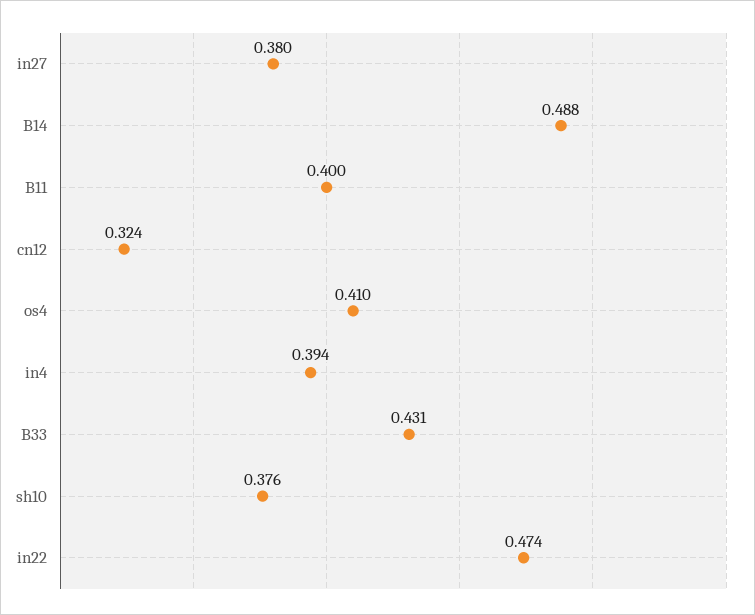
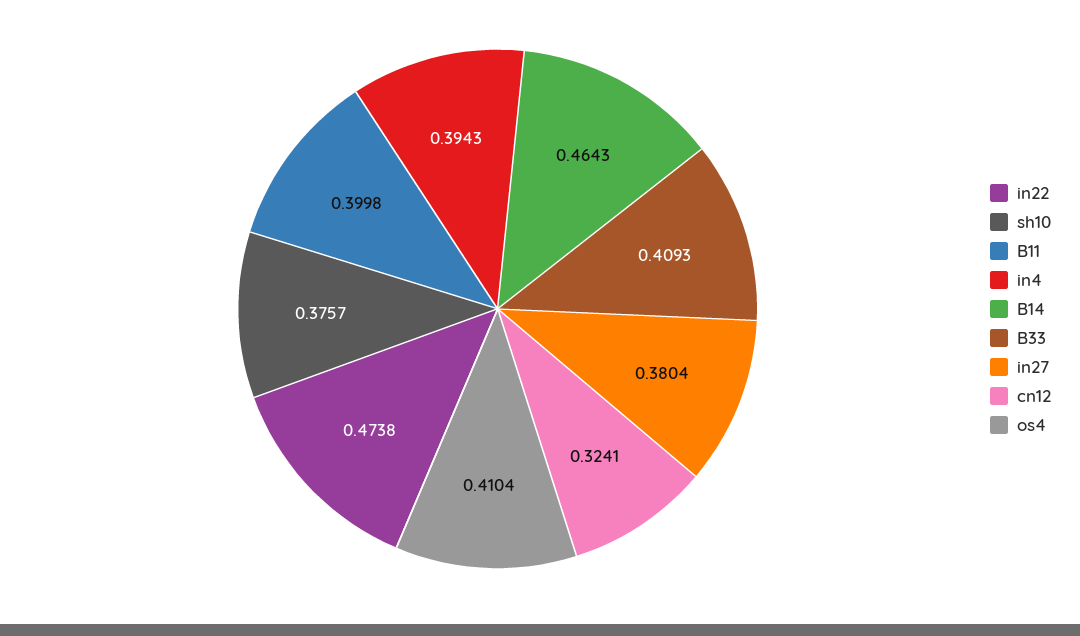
  {
    "in27": 0.3804,
-   "B14": 0.488,
+   "B14": 0.4643,
    "B11": 0.3998,
    "cn12": 0.3241,
    "os4": 0.4104,
    "in4": 0.3943,
-   "B33": 0.431,
+   "B33": 0.4093,
    "sh10": 0.3757,
    "in22": 0.4738
  }

